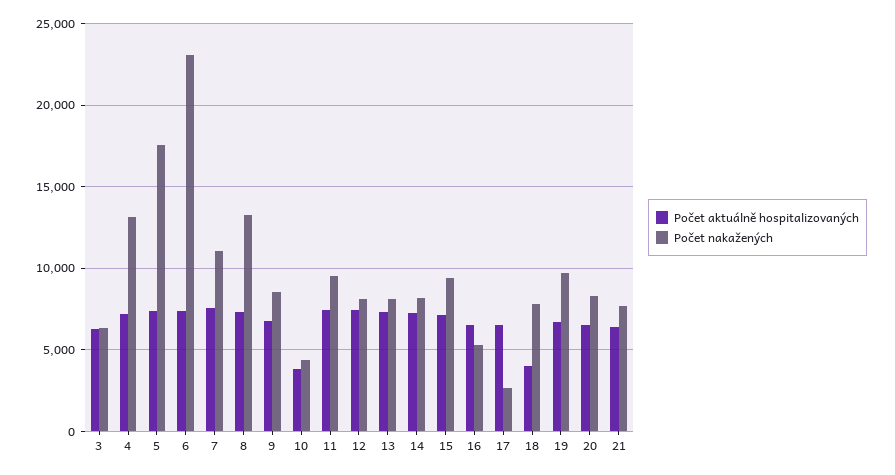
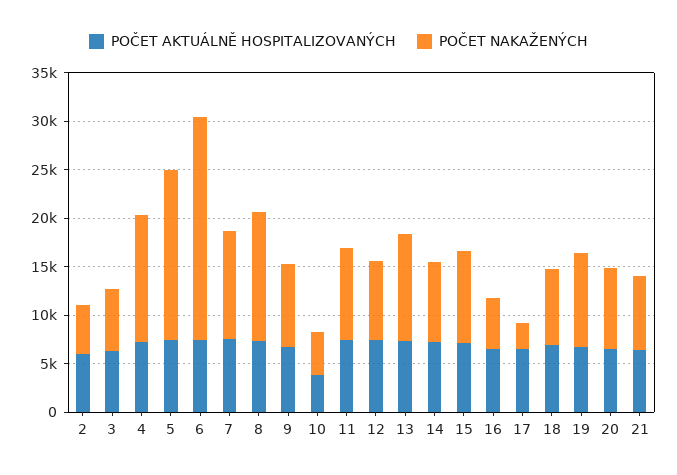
  {
    "Počet aktuálně hospitalizovaných": {
      "3": 6500,
      "4": 7000,
      "5": 7500,
      "6": 7500,
      "7": 7500,
      "8": 7500,
      "9": 7000,
      "10": 4000,
      "11": 7500,
      "12": 7500,
      "13": 7500,
      "14": 7000,
      "15": 7000,
      "16": 6500,
      "17": 6500,
-     "18": 4000,
+     "18": 7000,
      "19": 6500,
      "20": 6500,
-     "21": 6500
+     "21": 6500,
+     "2": 6000
    },
    "Počet nakažených": {
      "3": 6500,
      "4": 13000,
      "5": 17500,
      "6": 23000,
      "7": 11000,
      "8": 13500,
      "9": 8500,
      "10": 4500,
      "11": 9500,
      "12": 8000,
-     "13": 8000,
+     "13": 11000,
      "14": 8000,
      "15": 9500,
      "16": 5500,
      "17": 2500,
      "18": 8000,
      "19": 9500,
      "20": 8500,
-     "21": 7500
+     "21": 7500,
+     "2": 5000
    }
  }

